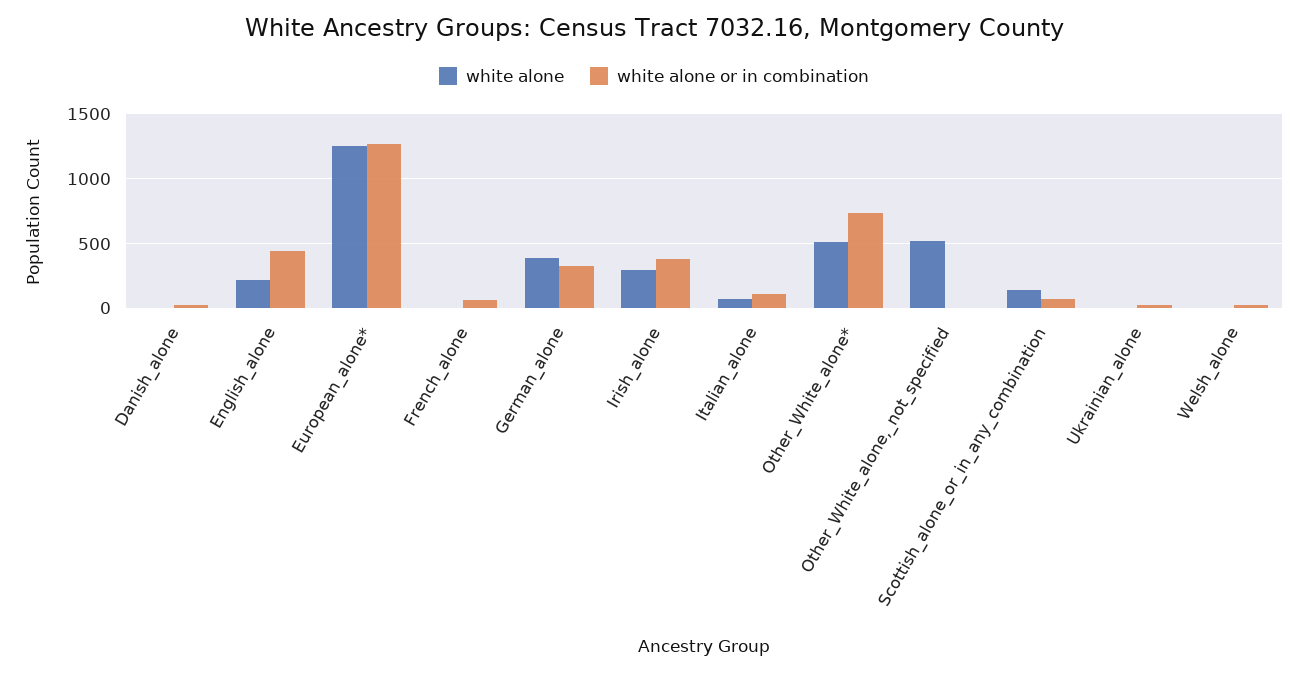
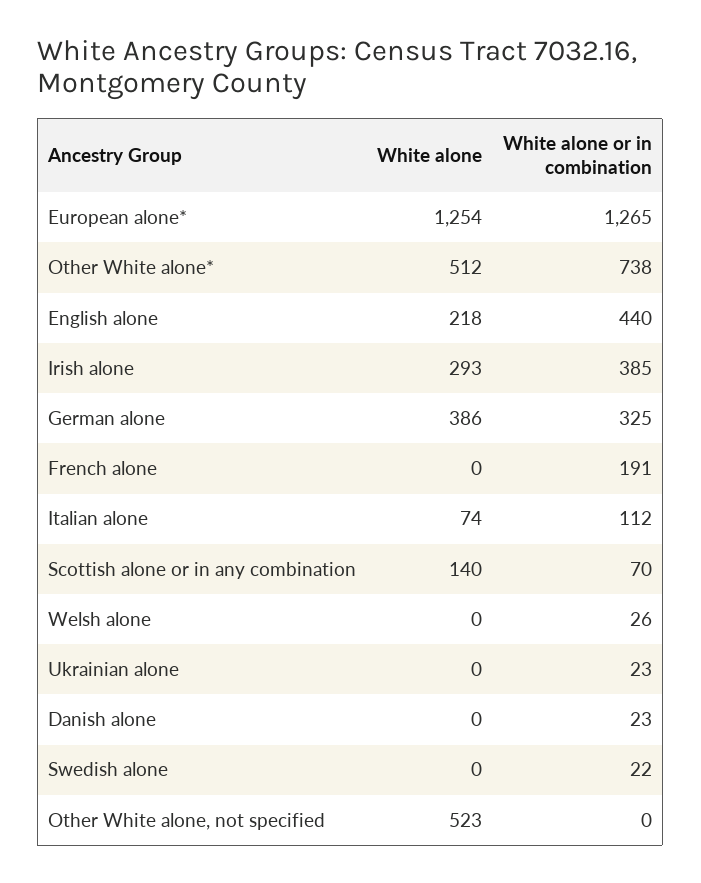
  {
    "white alone": {
      "Danish_alone": 0,
      "English_alone": 218,
      "European_alone*": 1254,
      "French_alone": 0,
      "German_alone": 386,
      "Irish_alone": 293,
      "Italian_alone": 74,
      "Other_White_alone*": 512,
      "Other_White_alone,_not_specified": 523,
      "Scottish_alone_or_in_any_combination": 140,
      "Ukrainian_alone": 0,
-     "Welsh_alone": 0
+     "Welsh_alone": 0,
+     "Swedish alone": 0
    },
    "white alone or in combination": {
      "Danish_alone": 23,
      "English_alone": 440,
      "European_alone*": 1265,
-     "French_alone": 50,
+     "French_alone": 191,
      "German_alone": 325,
      "Irish_alone": 385,
      "Italian_alone": 112,
      "Other_White_alone*": 738,
      "Other_White_alone,_not_specified": 0,
      "Scottish_alone_or_in_any_combination": 70,
      "Ukrainian_alone": 23,
-     "Welsh_alone": 26
+     "Welsh_alone": 26,
+     "Swedish alone": 22
    }
  }

